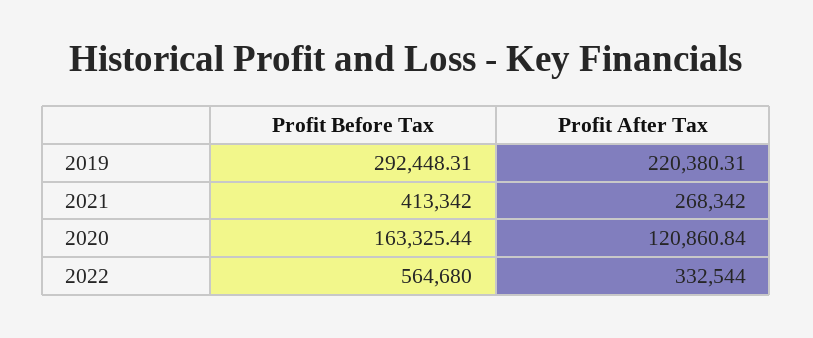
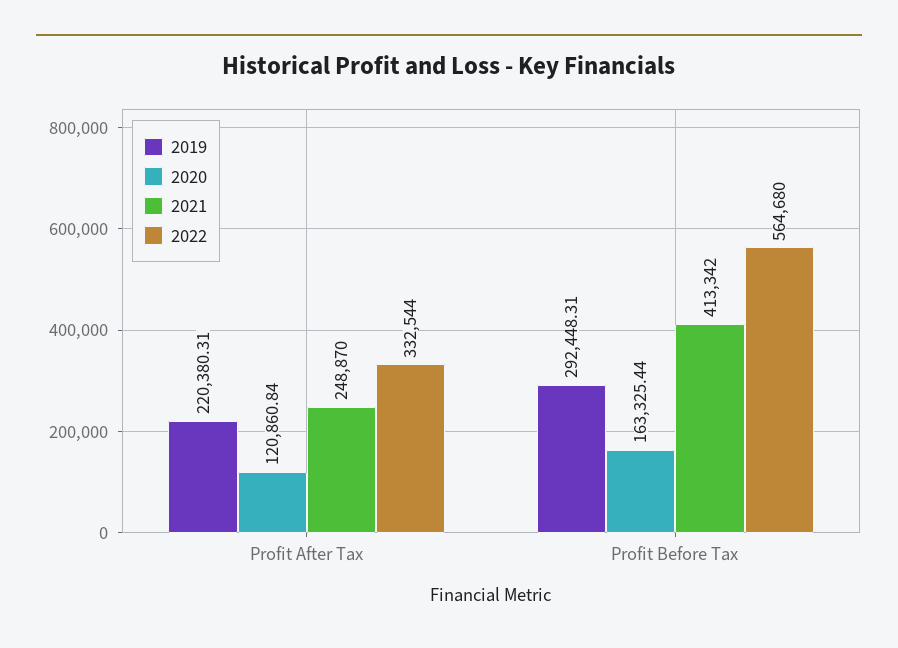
  {
    "2019": {
      "Profit Before Tax": 292448.31,
      "Profit After Tax": 220380.31
    },
    "2021": {
      "Profit Before Tax": 413342,
-     "Profit After Tax": 268342
+     "Profit After Tax": 248870
    },
    "2020": {
      "Profit Before Tax": 163325.44,
      "Profit After Tax": 120860.84
    },
    "2022": {
      "Profit Before Tax": 564680,
      "Profit After Tax": 332544
    }
  }

